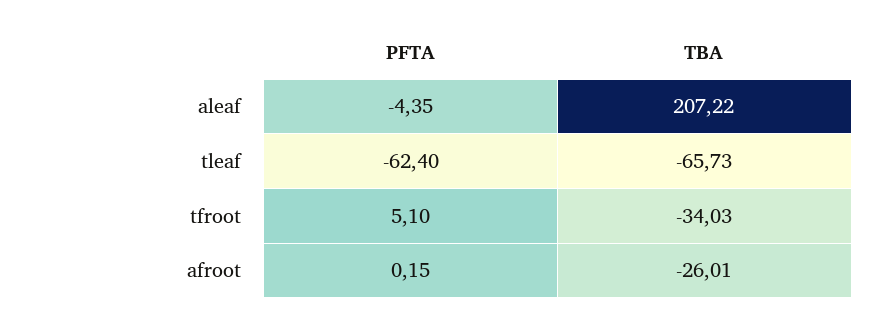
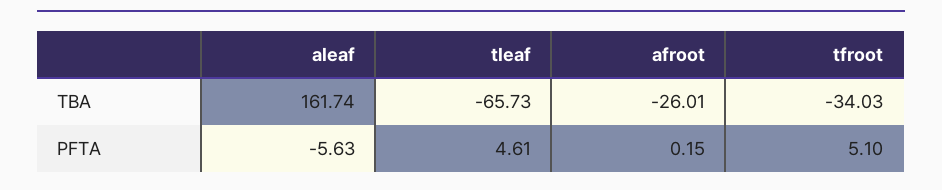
  {
    "PFTA": {
-     "aleaf": -4.35,
+     "aleaf": -5.63,
-     "tleaf": -62.4,
+     "tleaf": 4.61,
      "tfroot": 5.1,
      "afroot": 0.15
    },
    "TBA": {
-     "aleaf": 207.22,
+     "aleaf": 161.74,
      "tleaf": -65.73,
      "tfroot": -34.03,
      "afroot": -26.01
    }
  }

